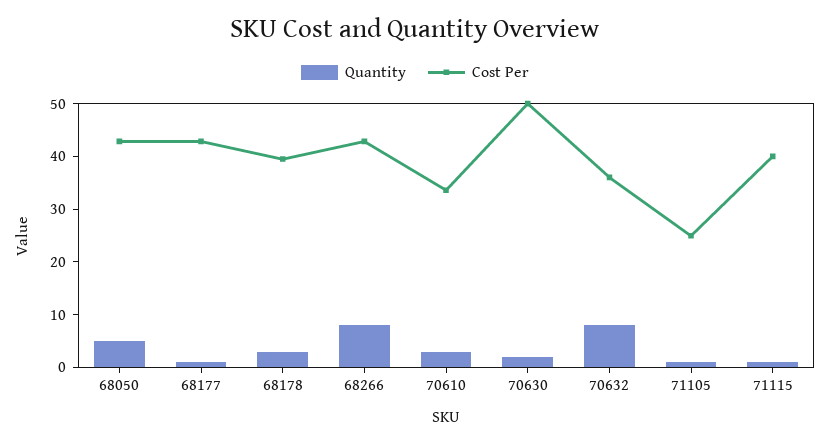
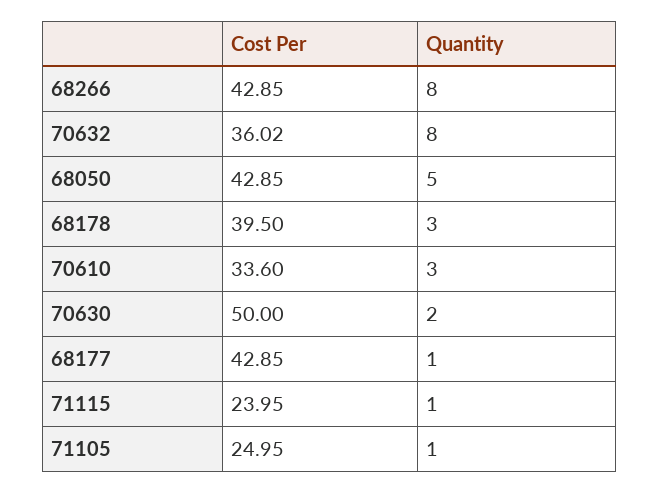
  {
    "Quantity": {
      "68050": 5,
      "68177": 1,
      "68178": 3,
      "68266": 8,
      "70610": 3,
      "70630": 2,
      "70632": 8,
      "71105": 1,
      "71115": 1
    },
    "Cost Per": {
      "68050": 42.85,
      "68177": 42.85,
      "68178": 39.5,
      "68266": 42.85,
      "70610": 33.6,
      "70630": 50,
      "70632": 36.02,
      "71105": 24.95,
-     "71115": 40
+     "71115": 23.95
    }
  }

